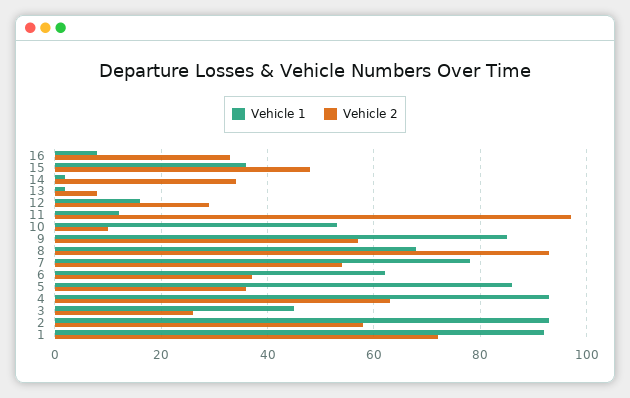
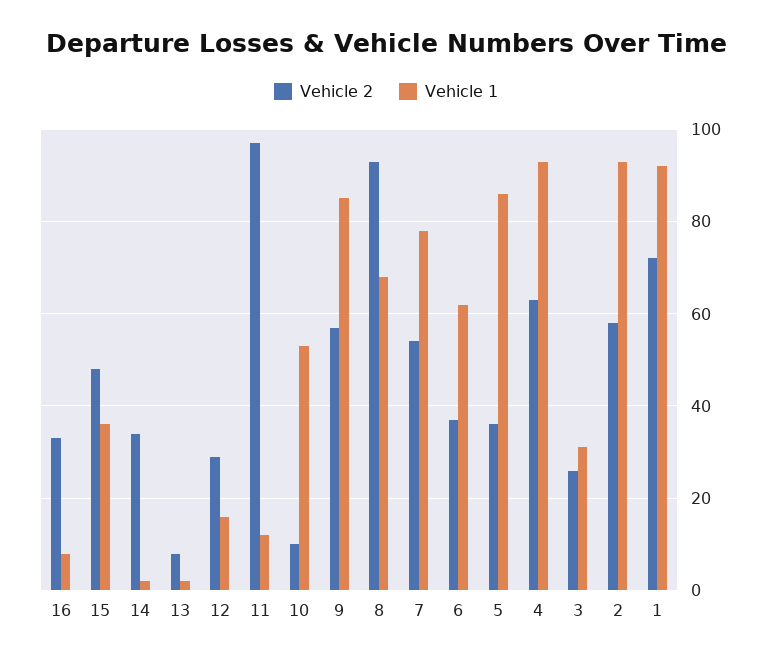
  {
    "Vehicle 1": {
      "16": 10,
      "15": 35,
      "14": 0,
      "13": 0,
      "12": 15,
      "11": 10,
      "10": 55,
      "9": 85,
      "8": 70,
      "7": 80,
      "6": 60,
      "5": 85,
      "4": 95,
-     "3": 45,
+     "3": 30,
      "2": 95,
      "1": 90
    },
    "Vehicle 2": {
      "16": 35,
      "15": 50,
      "14": 35,
      "13": 10,
      "12": 30,
      "11": 95,
      "10": 10,
      "9": 55,
      "8": 95,
      "7": 55,
      "6": 35,
      "5": 35,
      "4": 65,
      "3": 25,
      "2": 60,
      "1": 70
    }
  }

